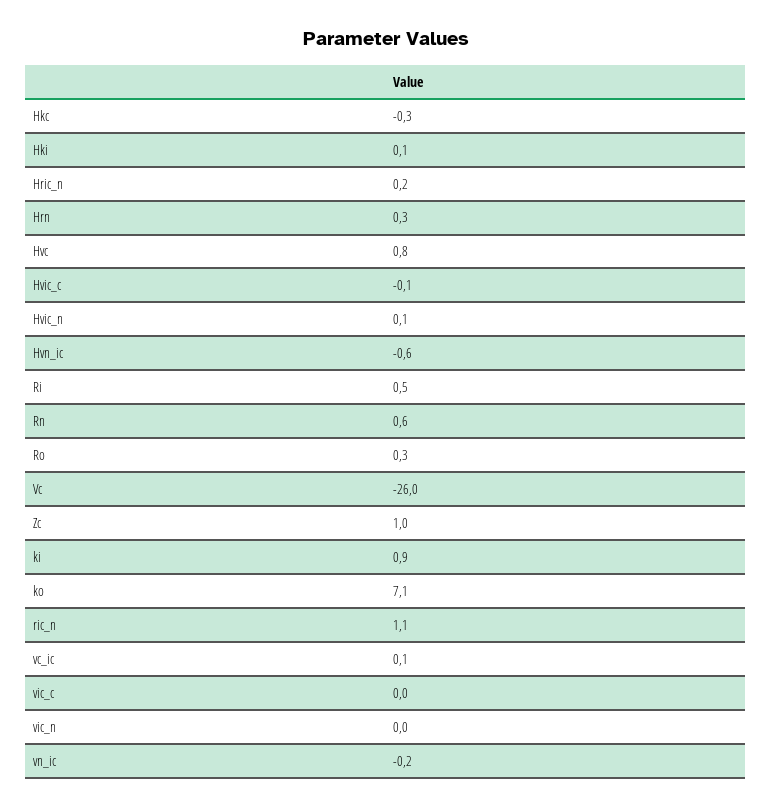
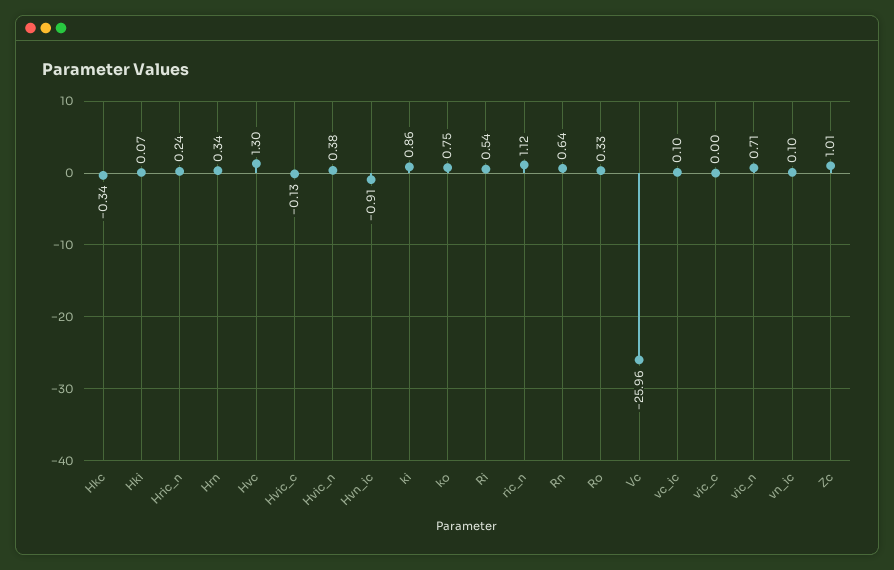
  {
    "Hkc": -0.34,
    "Hki": 0.07,
    "Hric_n": 0.24,
    "Hrn": 0.34,
-   "Hvc": 0.8,
+   "Hvc": 1.3,
    "Hvic_c": -0.13,
-   "Hvic_n": 0.1,
+   "Hvic_n": 0.38,
-   "Hvn_ic": -0.6,
+   "Hvn_ic": -0.91,
    "Ri": 0.54,
    "Rn": 0.64,
    "Ro": 0.33,
    "Vc": -25.96,
    "Zc": 1.01,
    "ki": 0.86,
-   "ko": 7.1,
+   "ko": 0.75,
    "ric_n": 1.12,
    "vc_ic": 0.1,
    "vic_c": 0,
-   "vic_n": 0,
+   "vic_n": 0.71,
-   "vn_ic": -0.2
+   "vn_ic": 0.1
  }

